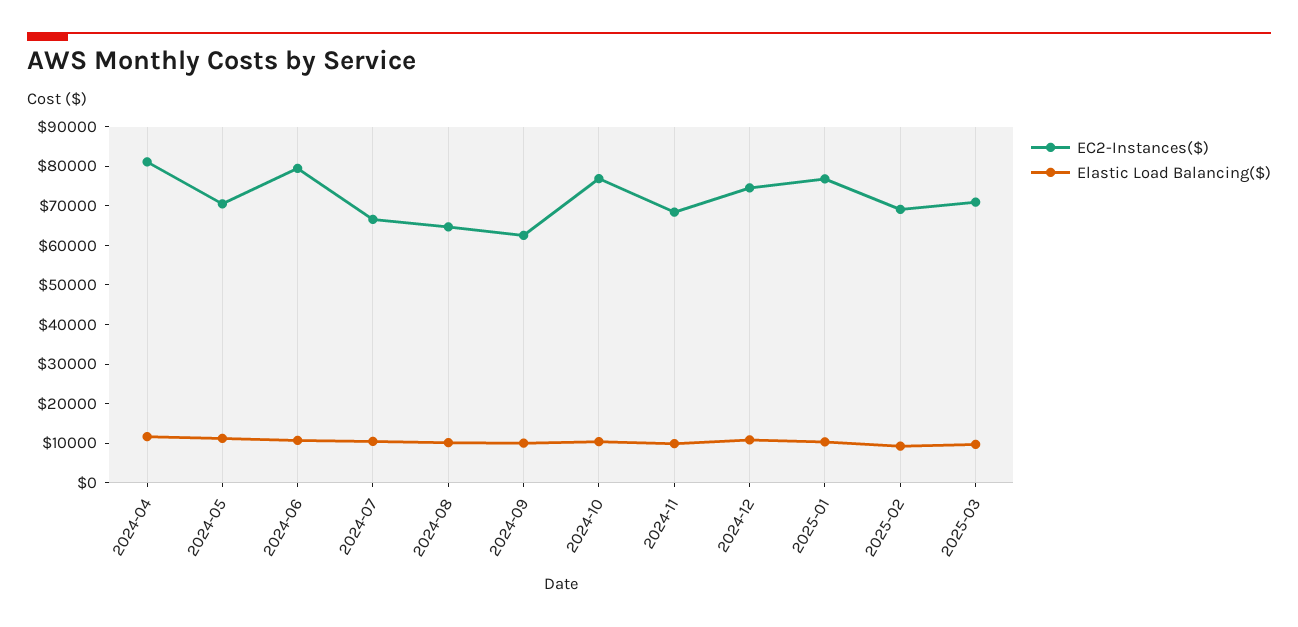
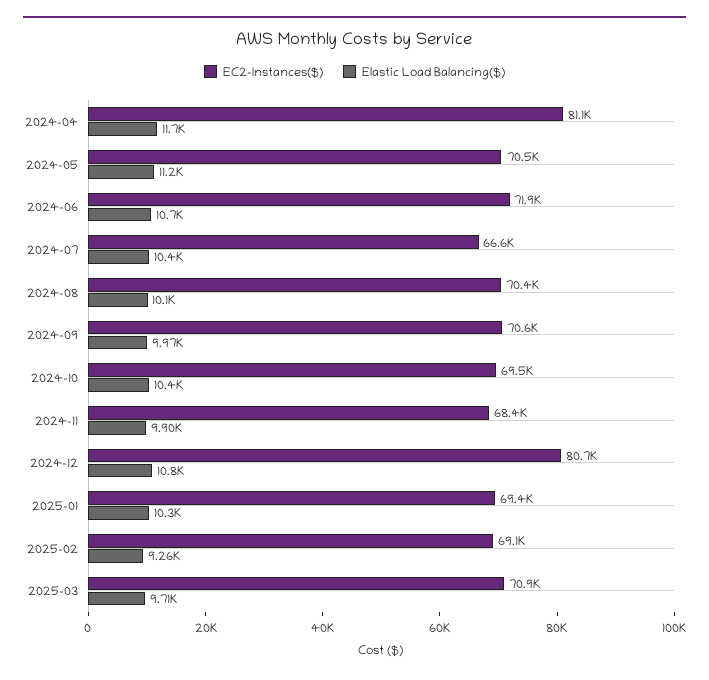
  {
    "EC2-Instances($)": {
      "2024-04": 81100,
      "2024-05": 70500,
-     "2024-06": 80000,
+     "2024-06": 71900,
      "2024-07": 66600,
-     "2024-08": 65000,
+     "2024-08": 70400,
-     "2024-09": 62500,
+     "2024-09": 70600,
-     "2024-10": 77500,
+     "2024-10": 69500,
      "2024-11": 68400,
-     "2024-12": 75000,
+     "2024-12": 80700,
-     "2025-01": 77500,
+     "2025-01": 69400,
      "2025-02": 69100,
      "2025-03": 70900
    },
    "Elastic Load Balancing($)": {
      "2024-04": 11700,
      "2024-05": 11200,
      "2024-06": 10700,
      "2024-07": 10400,
      "2024-08": 10100,
      "2024-09": 9970,
      "2024-10": 10400,
      "2024-11": 9900,
      "2024-12": 10800,
      "2025-01": 10300,
      "2025-02": 9260,
      "2025-03": 9710
    }
  }

